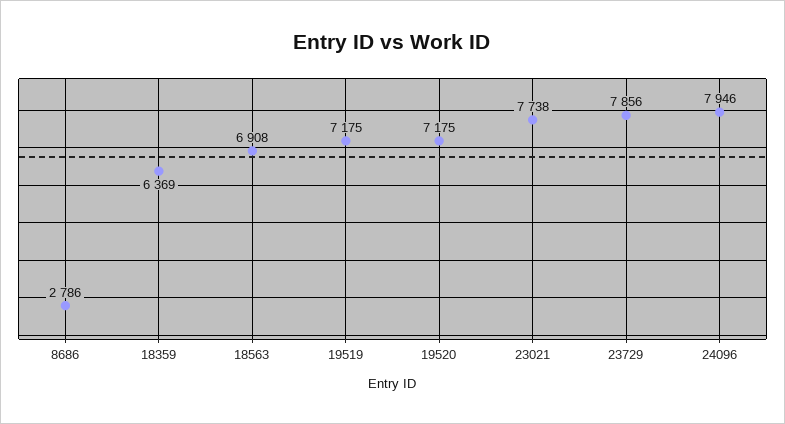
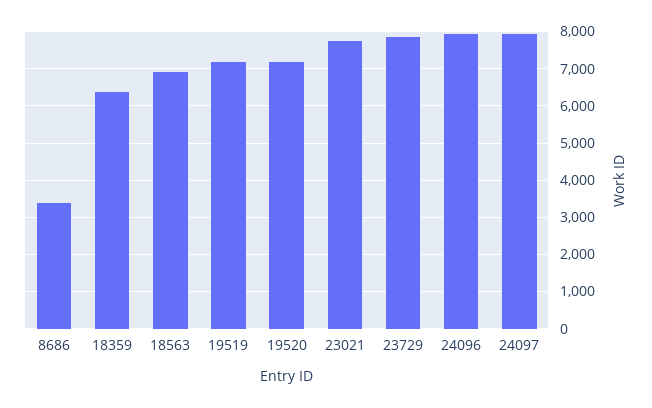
  {
-   "8686": 2786,
+   "8686": 3400,
    "18359": 6369,
    "18563": 6908,
    "19519": 7175,
    "19520": 7175,
    "23021": 7738,
    "23729": 7856,
-   "24096": 7946
+   "24096": 7946,
+   "24097": 8000
  }

